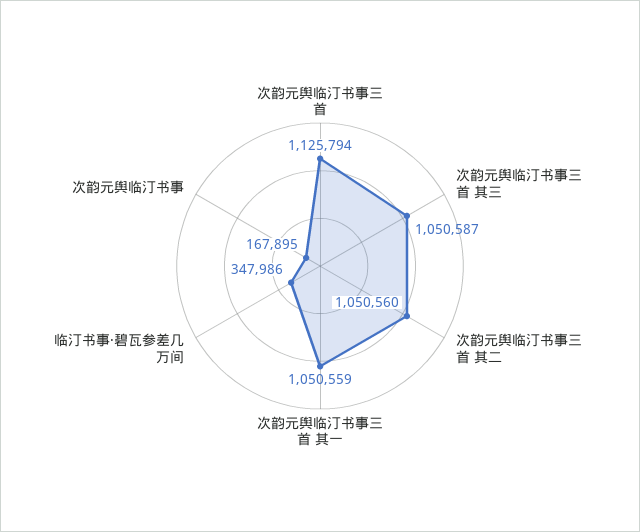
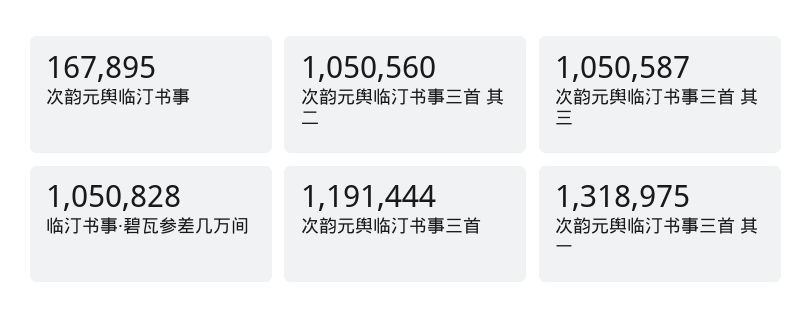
  {
-   "次韵元舆临汀书事三首": 1125794,
+   "次韵元舆临汀书事三首": 1191444,
    "次韵元舆临汀书事三首 其三": 1050587,
    "次韵元舆临汀书事三首 其二": 1050560,
-   "次韵元舆临汀书事三首 其一": 1050559,
+   "次韵元舆临汀书事三首 其一": 1318975,
-   "临汀书事·碧瓦参差几万间": 347986,
+   "临汀书事·碧瓦参差几万间": 1050828,
    "次韵元舆临汀书事": 167895
  }

